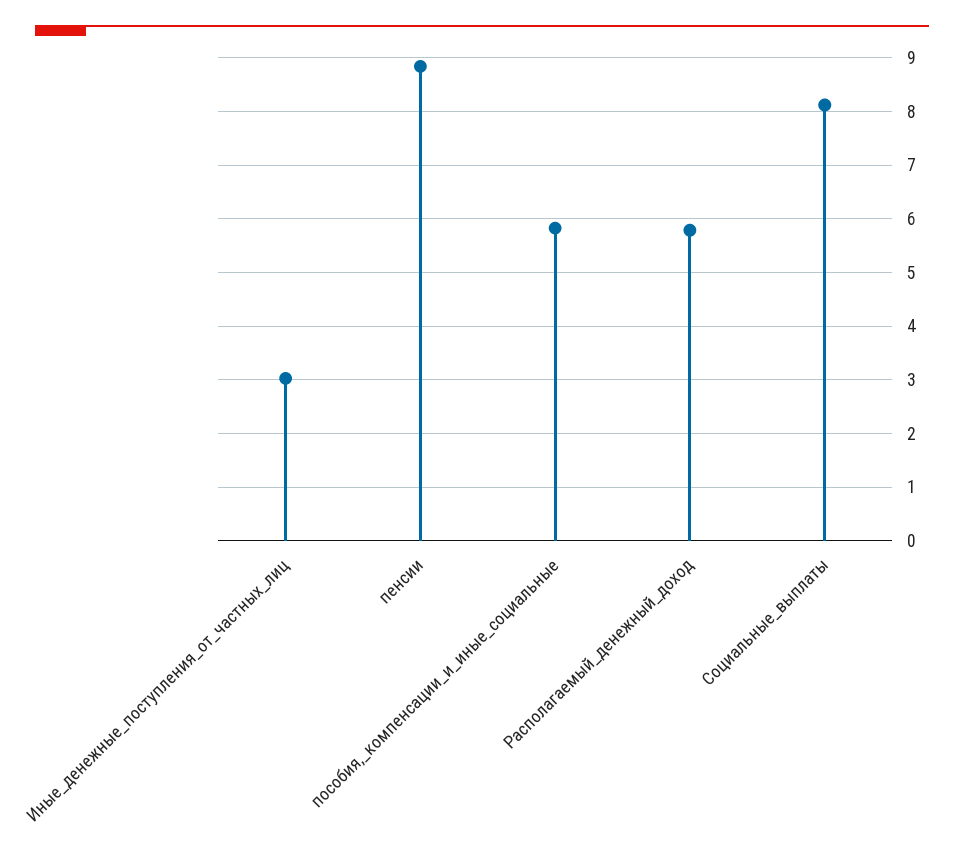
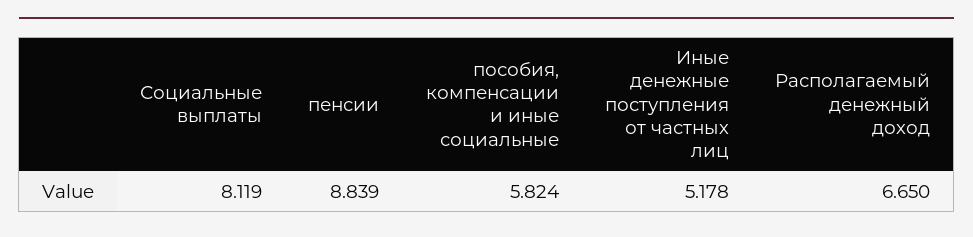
  {
-   "Иные_денежные_поступления_от_частных_лиц": 3,
+   "Иные_денежные_поступления_от_частных_лиц": 5.178,
    "пенсии": 8.839,
    "пособия,_компенсации_и_иные_социальные": 5.824,
-   "Располагаемый_денежный_доход": 5.8,
+   "Располагаемый_денежный_доход": 6.65,
    "Социальные_выплаты": 8.119
  }

